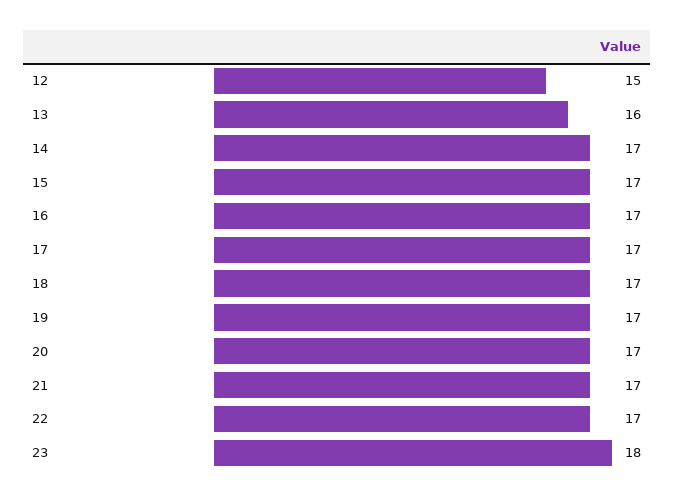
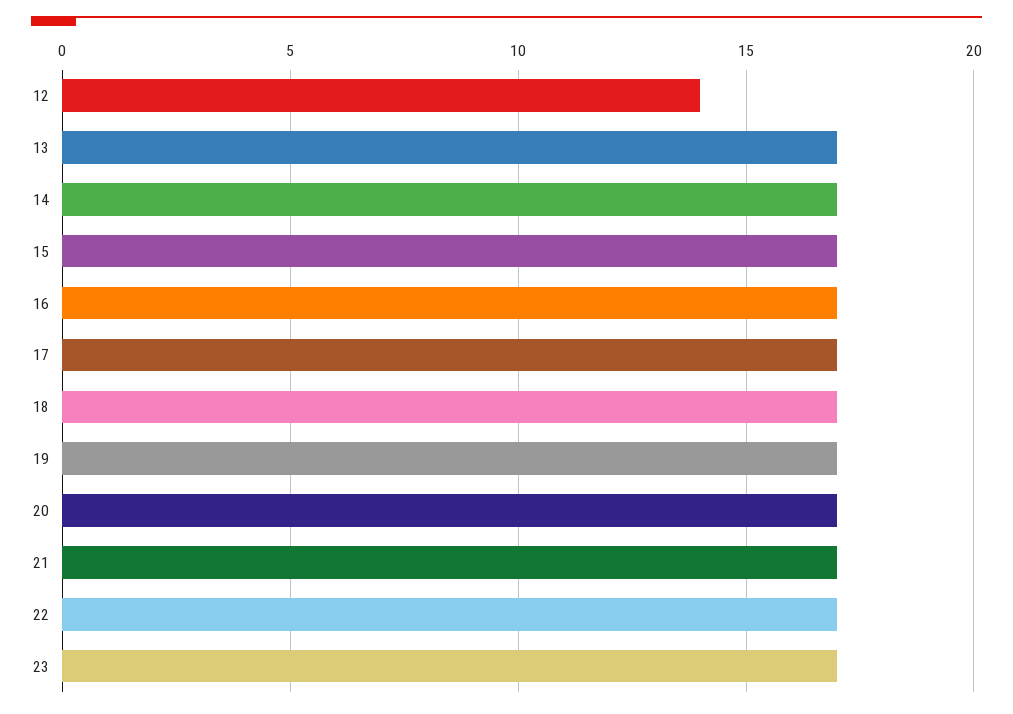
  {
-   "12": 15,
+   "12": 14,
-   "13": 16,
+   "13": 17,
    "14": 17,
    "15": 17,
    "16": 17,
    "17": 17,
    "18": 17,
    "19": 17,
    "20": 17,
    "21": 17,
    "22": 17,
-   "23": 18
+   "23": 17
  }

